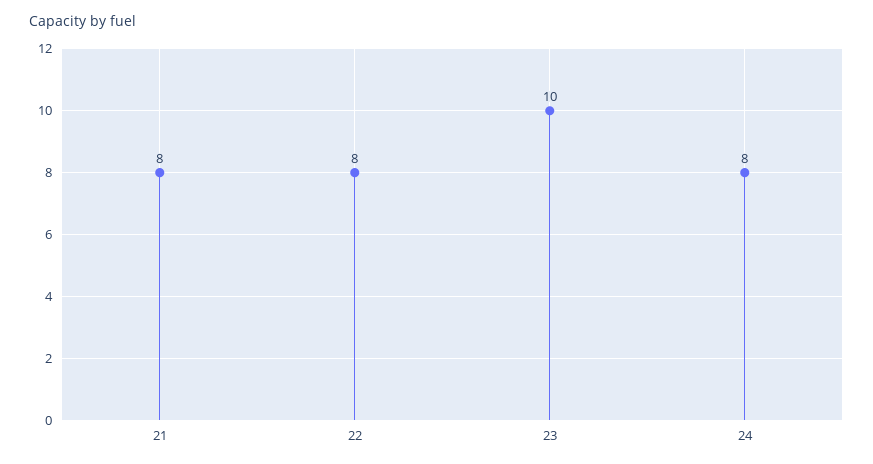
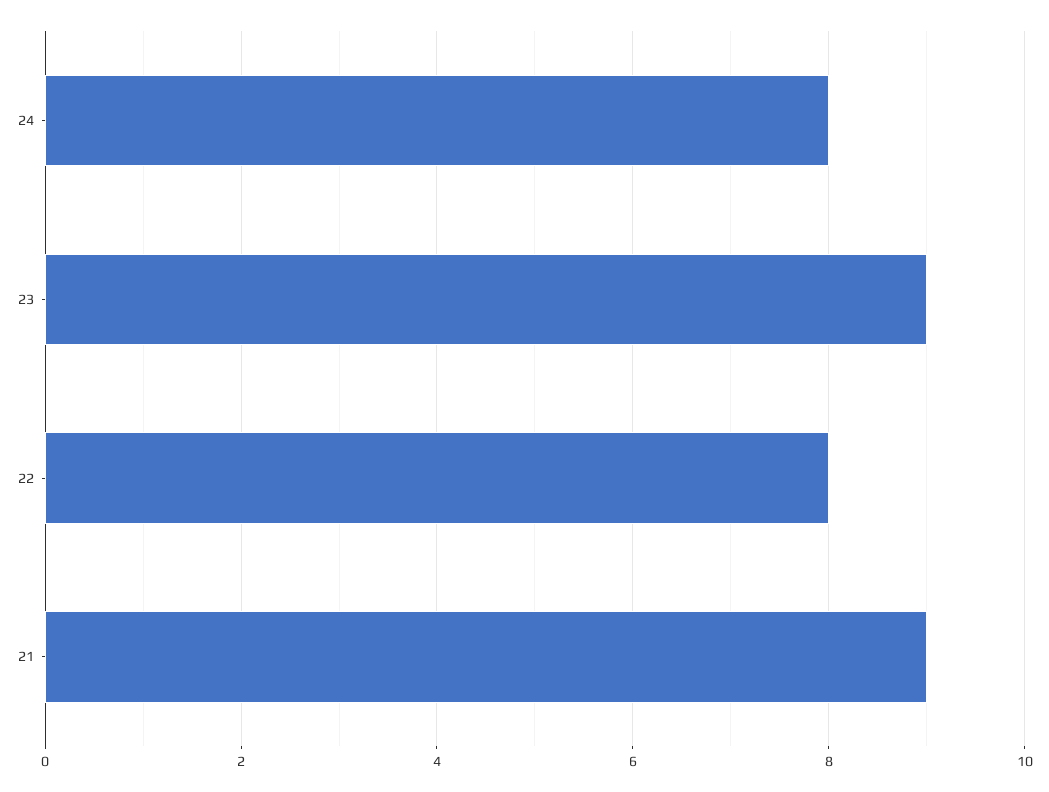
  {
-   "21": 8,
+   "21": 9,
    "22": 8,
-   "23": 10,
+   "23": 9,
    "24": 8
  }

